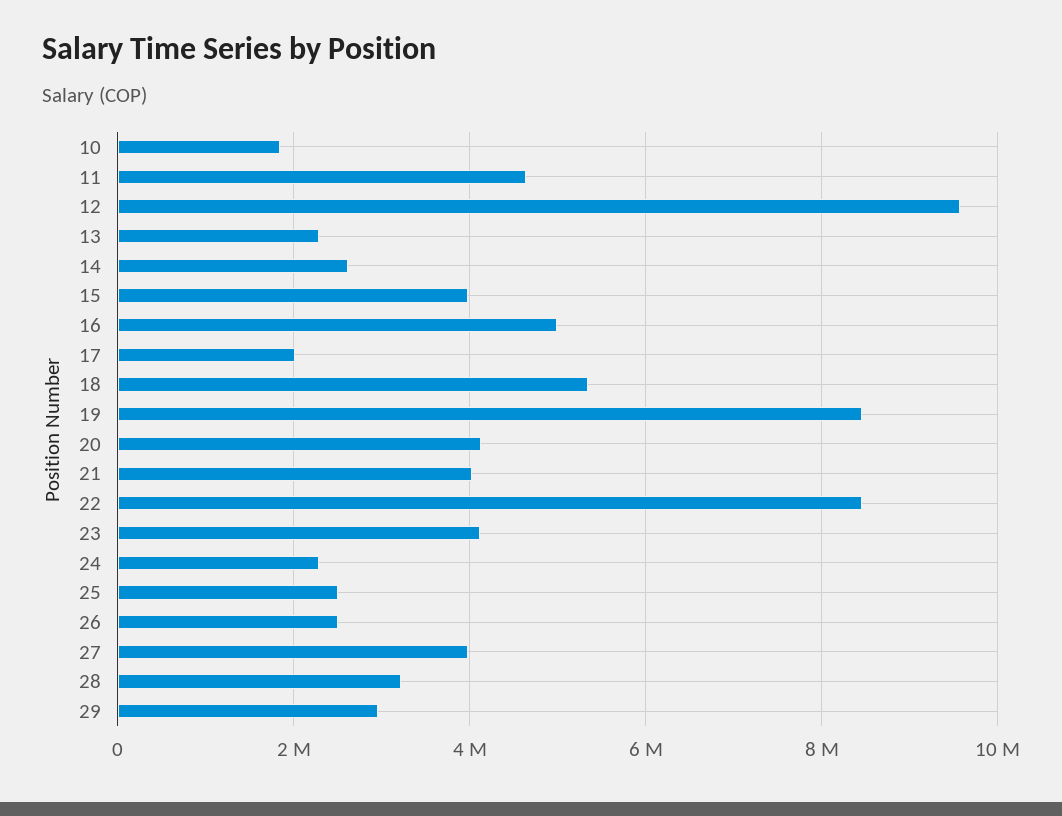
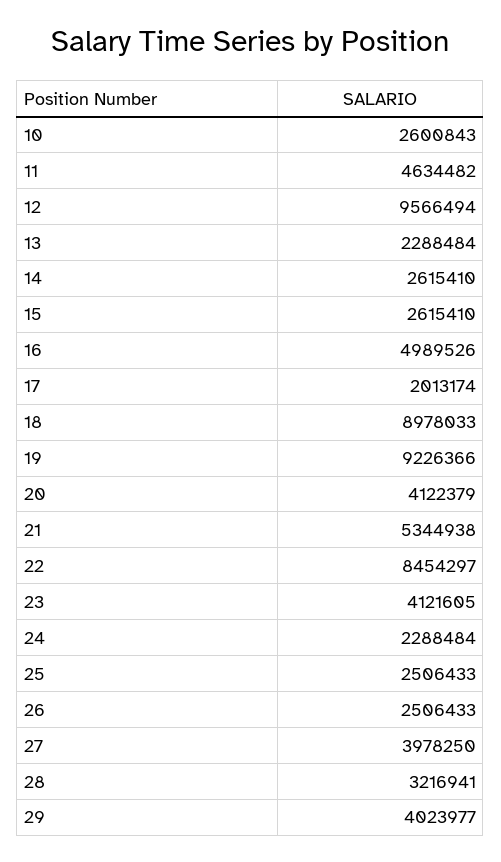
  {
-   "10": 1800000,
+   "10": 2600843,
    "11": 4634482,
    "12": 9566494,
    "13": 2288484,
    "14": 2615410,
-   "15": 4000000,
+   "15": 2615410,
    "16": 4989526,
    "17": 2013174,
-   "18": 5400000,
+   "18": 8978033,
-   "19": 8400000,
+   "19": 9226366,
    "20": 4122379,
-   "21": 4000000,
+   "21": 5344938,
    "22": 8454297,
    "23": 4121605,
    "24": 2288484,
    "25": 2506433,
    "26": 2506433,
    "27": 3978250,
    "28": 3216941,
-   "29": 3000000
+   "29": 4023977
  }

